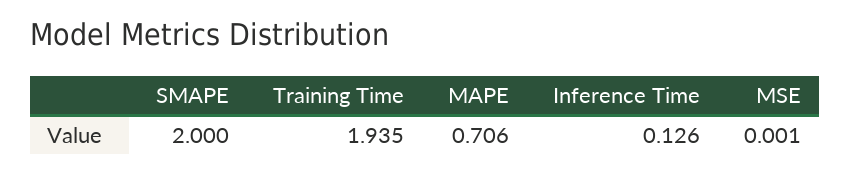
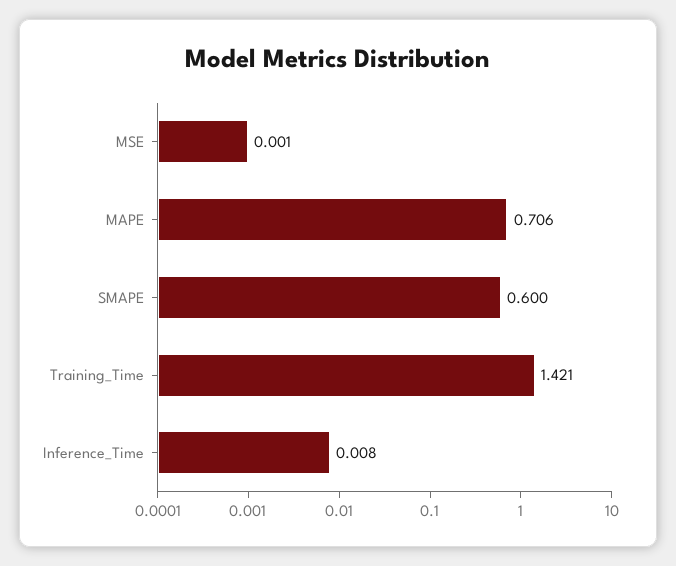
  {
-   "SMAPE": 2,
+   "SMAPE": 0.6,
-   "Training Time": 1.935,
+   "Training Time": 1.421,
    "MAPE": 0.706,
-   "Inference Time": 0.126,
+   "Inference Time": 0.008,
    "MSE": 0.001
  }

